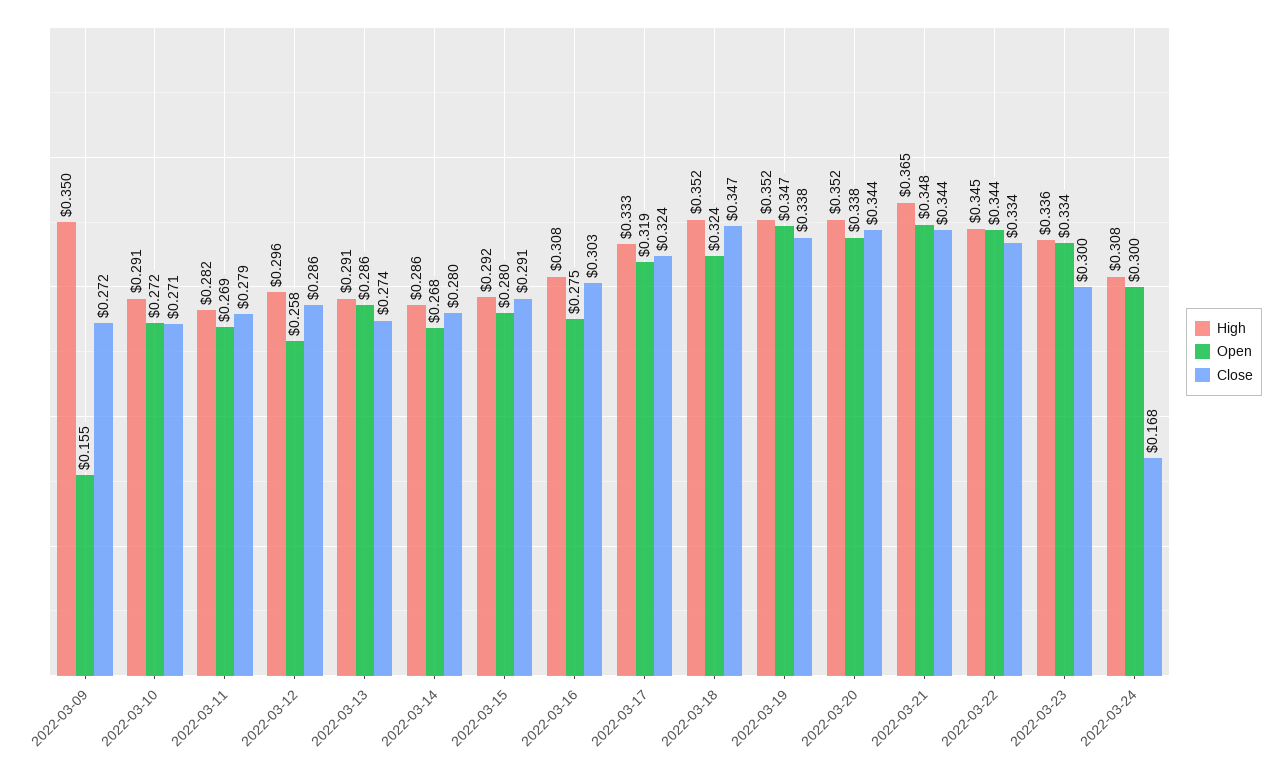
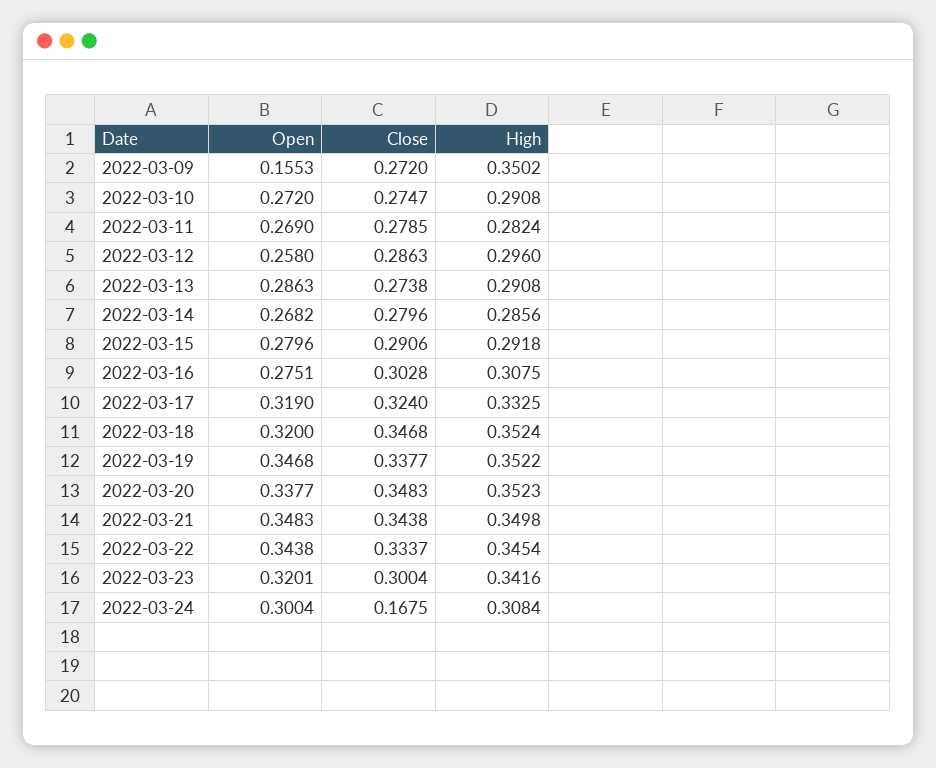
  {
    "High": {
      "2022-03-09": 0.3502,
      "2022-03-10": 0.2908,
      "2022-03-11": 0.2824,
      "2022-03-12": 0.296,
      "2022-03-13": 0.2908,
      "2022-03-14": 0.2856,
      "2022-03-15": 0.2918,
      "2022-03-16": 0.3075,
      "2022-03-17": 0.3325,
      "2022-03-18": 0.3524,
      "2022-03-19": 0.3522,
      "2022-03-20": 0.3523,
-     "2022-03-21": 0.365,
+     "2022-03-21": 0.3498,
      "2022-03-22": 0.3454,
-     "2022-03-23": 0.336,
+     "2022-03-23": 0.3416,
      "2022-03-24": 0.3084
    },
    "Open": {
      "2022-03-09": 0.1553,
      "2022-03-10": 0.272,
      "2022-03-11": 0.269,
      "2022-03-12": 0.258,
      "2022-03-13": 0.2863,
      "2022-03-14": 0.2682,
      "2022-03-15": 0.2796,
      "2022-03-16": 0.2751,
      "2022-03-17": 0.319,
-     "2022-03-18": 0.324,
+     "2022-03-18": 0.32,
      "2022-03-19": 0.3468,
      "2022-03-20": 0.3377,
      "2022-03-21": 0.3483,
      "2022-03-22": 0.3438,
-     "2022-03-23": 0.334,
+     "2022-03-23": 0.3201,
      "2022-03-24": 0.3004
    },
    "Close": {
      "2022-03-09": 0.272,
-     "2022-03-10": 0.271,
+     "2022-03-10": 0.2747,
      "2022-03-11": 0.2785,
      "2022-03-12": 0.2863,
      "2022-03-13": 0.2738,
      "2022-03-14": 0.2796,
      "2022-03-15": 0.2906,
      "2022-03-16": 0.3028,
      "2022-03-17": 0.324,
      "2022-03-18": 0.3468,
      "2022-03-19": 0.3377,
-     "2022-03-20": 0.344,
+     "2022-03-20": 0.3483,
      "2022-03-21": 0.3438,
      "2022-03-22": 0.3337,
      "2022-03-23": 0.3004,
      "2022-03-24": 0.1675
    }
  }

